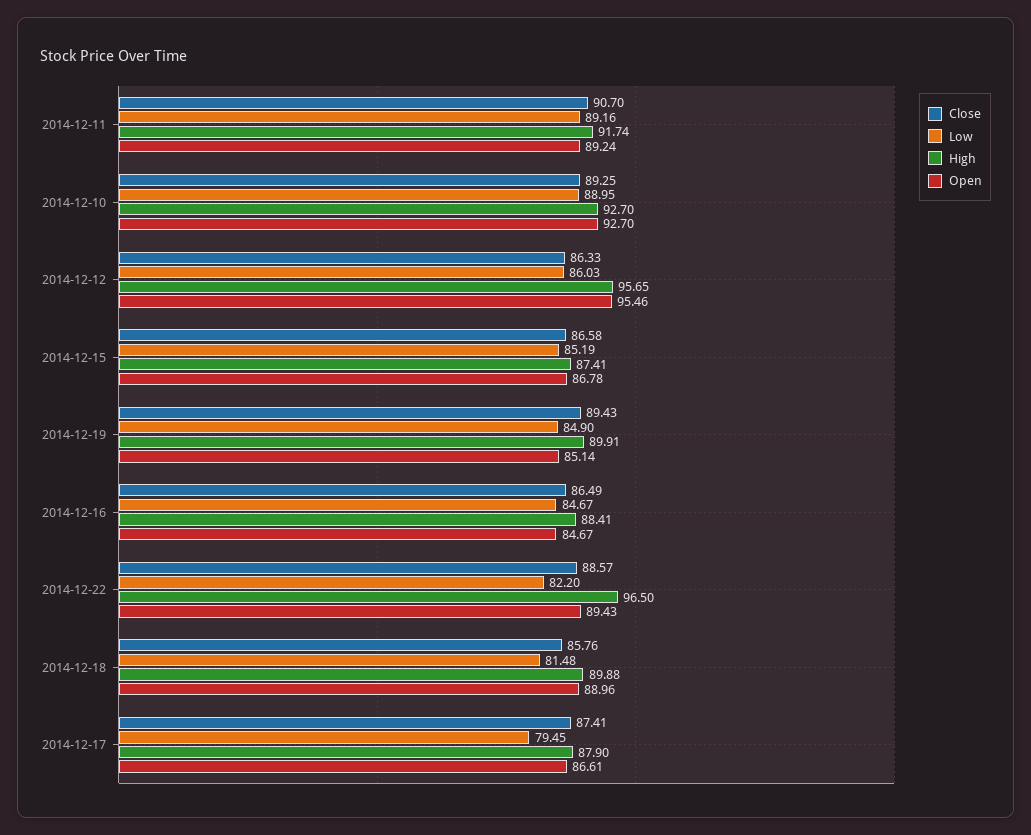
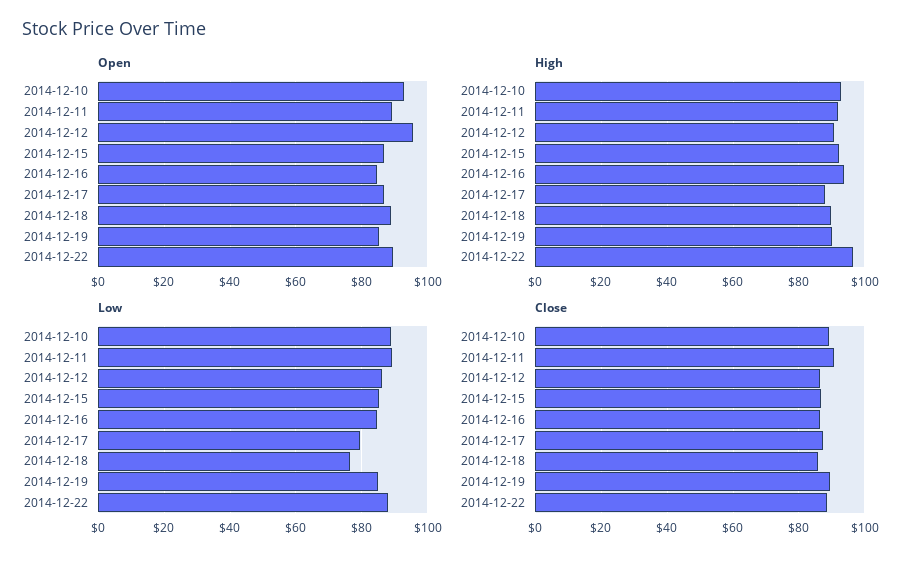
  {
    "Close": {
      "2014-12-11": 90.7,
      "2014-12-10": 89.25,
      "2014-12-12": 86.33,
      "2014-12-15": 86.58,
      "2014-12-19": 89.43,
      "2014-12-16": 86.49,
      "2014-12-22": 88.57,
      "2014-12-18": 85.76,
      "2014-12-17": 87.41
    },
    "Low": {
      "2014-12-11": 89.16,
      "2014-12-10": 88.95,
      "2014-12-12": 86.03,
      "2014-12-15": 85.19,
      "2014-12-19": 84.9,
      "2014-12-16": 84.67,
-     "2014-12-22": 82.2,
+     "2014-12-22": 88,
-     "2014-12-18": 81.48,
+     "2014-12-18": 76,
      "2014-12-17": 79.45
    },
    "High": {
      "2014-12-11": 91.74,
      "2014-12-10": 92.7,
-     "2014-12-12": 95.65,
+     "2014-12-12": 90,
-     "2014-12-15": 87.41,
+     "2014-12-15": 92,
      "2014-12-19": 89.91,
-     "2014-12-16": 88.41,
+     "2014-12-16": 94,
      "2014-12-22": 96.5,
      "2014-12-18": 89.88,
      "2014-12-17": 87.9
    },
    "Open": {
      "2014-12-11": 89.24,
      "2014-12-10": 92.7,
      "2014-12-12": 95.46,
      "2014-12-15": 86.78,
      "2014-12-19": 85.14,
      "2014-12-16": 84.67,
      "2014-12-22": 89.43,
      "2014-12-18": 88.96,
      "2014-12-17": 86.61
    }
  }

